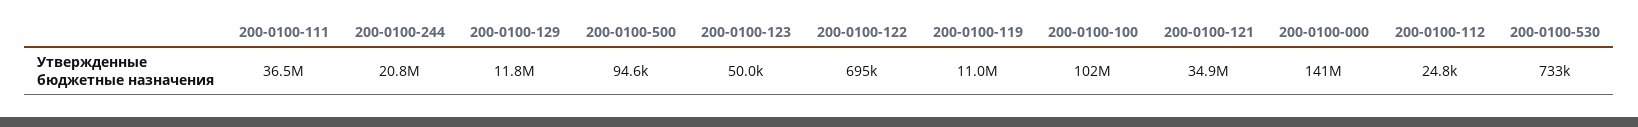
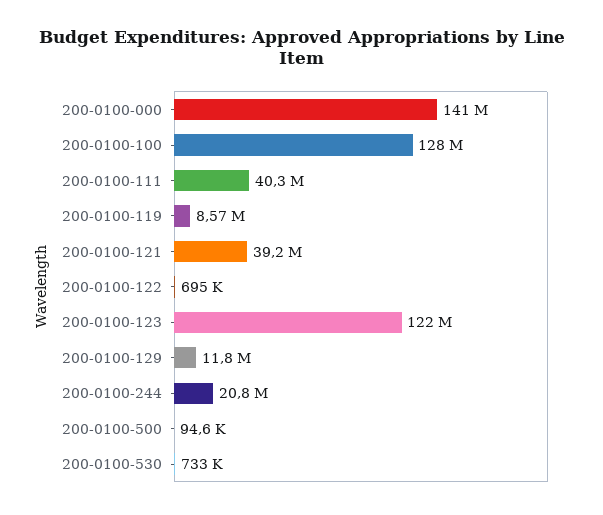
  {
-   "200-0100-111": 36500000,
+   "200-0100-111": 40300000,
    "200-0100-244": 20800000,
    "200-0100-129": 11800000,
    "200-0100-500": 94600,
-   "200-0100-123": 50000,
+   "200-0100-123": 122000000,
    "200-0100-122": 695000,
-   "200-0100-119": 11000000,
+   "200-0100-119": 8570000,
-   "200-0100-100": 102000000,
+   "200-0100-100": 128000000,
-   "200-0100-121": 34900000,
+   "200-0100-121": 39200000,
    "200-0100-000": 141000000,
-   "200-0100-112": 24800,
    "200-0100-530": 733000
  }

